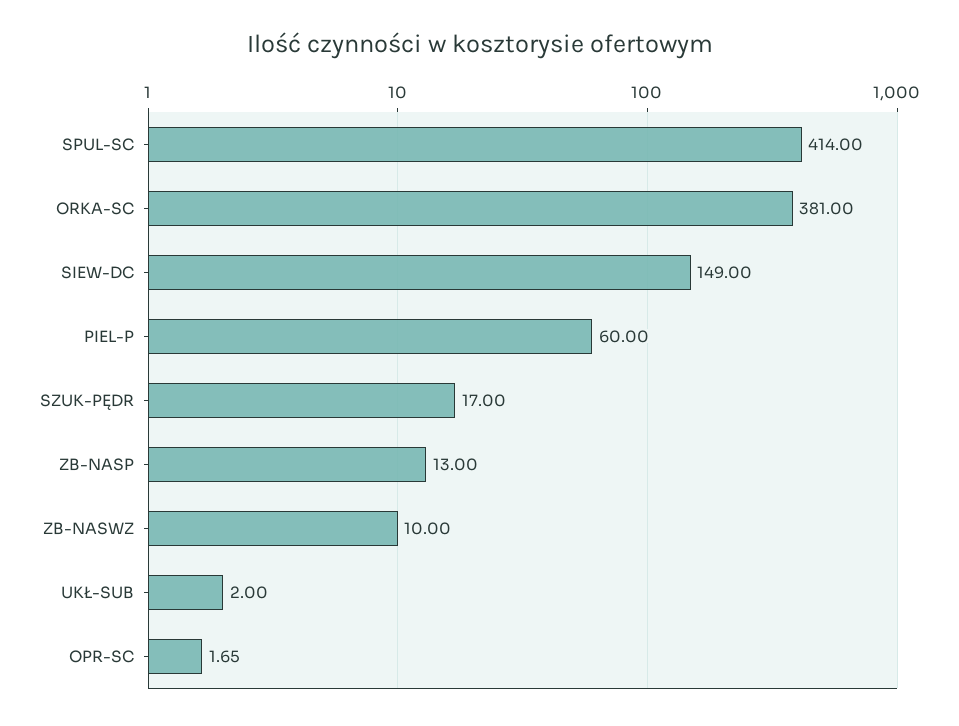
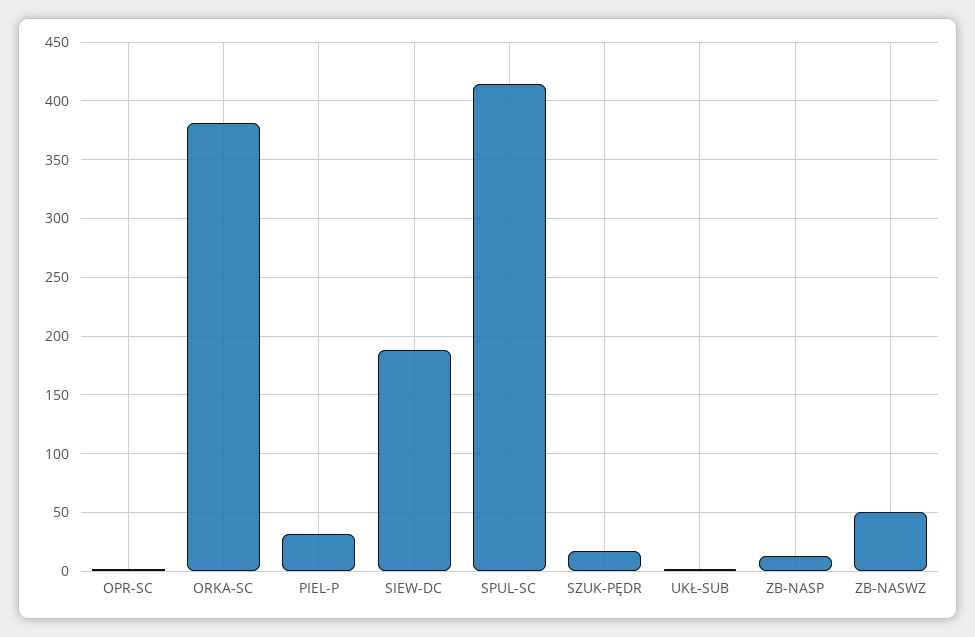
  {
    "SPUL-SC": 414,
    "ORKA-SC": 381,
-   "SIEW-DC": 149,
+   "SIEW-DC": 190,
-   "PIEL-P": 60,
+   "PIEL-P": 30,
    "SZUK-PĘDR": 17,
    "ZB-NASP": 13,
-   "ZB-NASWZ": 10,
+   "ZB-NASWZ": 50,
    "UKŁ-SUB": 2,
    "OPR-SC": 1.65
  }

